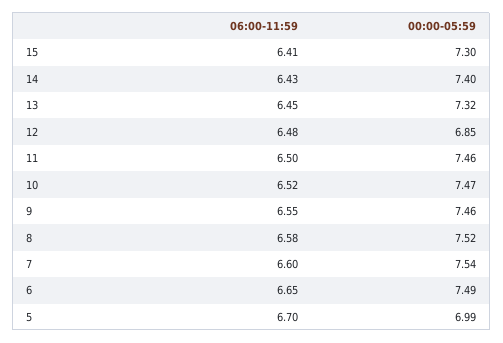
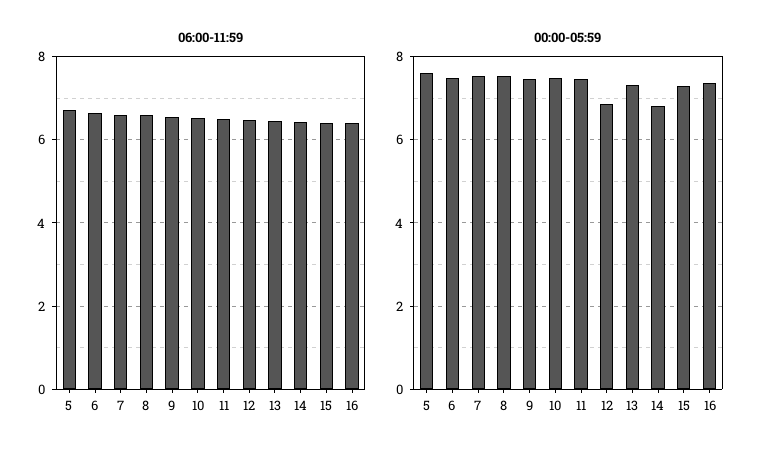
  {
    "06:00-11:59": {
      "15": 6.41,
      "14": 6.43,
      "13": 6.45,
      "12": 6.48,
      "11": 6.5,
      "10": 6.52,
      "9": 6.55,
      "8": 6.58,
      "7": 6.6,
      "6": 6.65,
-     "5": 6.7
+     "5": 6.7,
+     "16": 6.4
    },
    "00:00-05:59": {
      "15": 7.3,
-     "14": 7.4,
+     "14": 6.8,
      "13": 7.32,
      "12": 6.85,
      "11": 7.46,
      "10": 7.47,
      "9": 7.46,
      "8": 7.52,
      "7": 7.54,
      "6": 7.49,
-     "5": 6.99
+     "5": 7.6,
+     "16": 7.4
    }
  }

